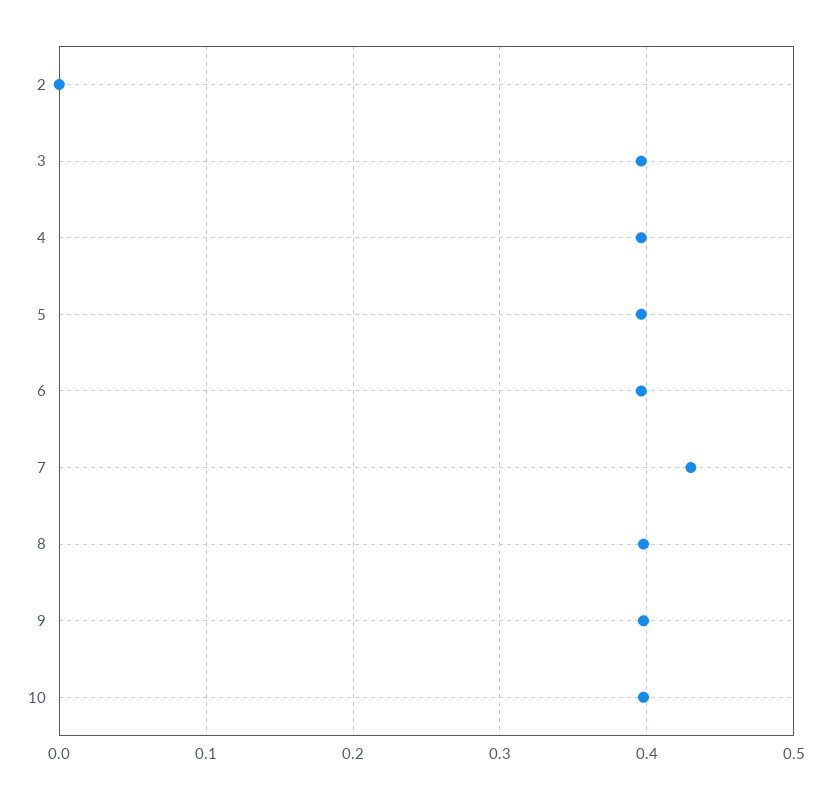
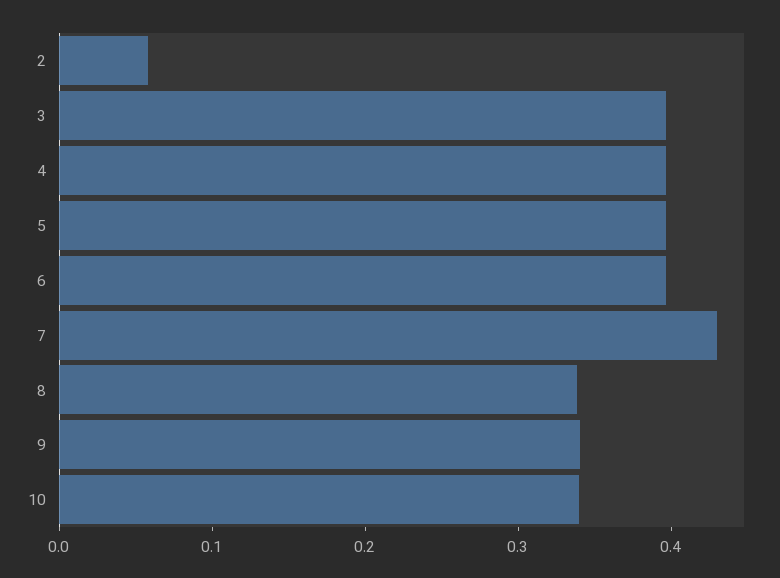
  {
-   "2": 0,
+   "2": 0.06,
    "3": 0.4,
    "4": 0.4,
    "5": 0.4,
    "6": 0.4,
    "7": 0.43,
-   "8": 0.4,
+   "8": 0.34,
-   "9": 0.4,
+   "9": 0.34,
-   "10": 0.4
+   "10": 0.34
  }

